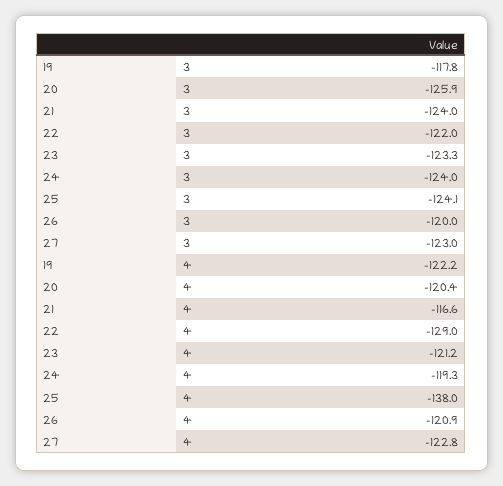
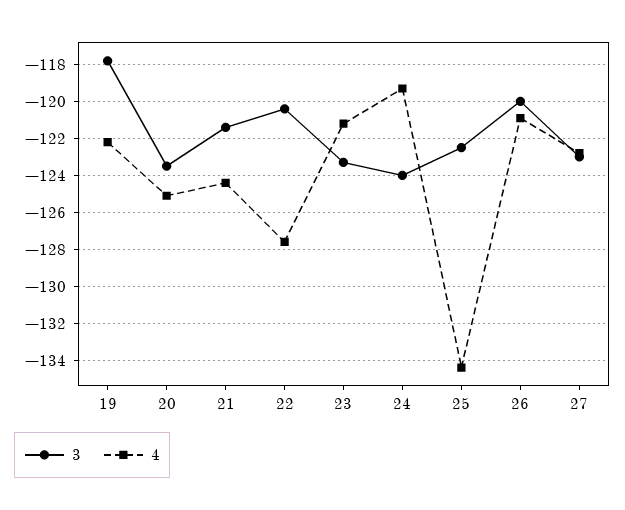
  {
    "3": {
      "19": -117.8,
-     "20": -125.9,
+     "20": -123.5,
-     "21": -124,
+     "21": -121.5,
-     "22": -122,
+     "22": -120.5,
      "23": -123.3,
      "24": -124,
-     "25": -124.1,
+     "25": -122.5,
      "26": -120,
      "27": -123
    },
    "4": {
      "19": -122.2,
-     "20": -120.4,
+     "20": -125,
-     "21": -116.6,
+     "21": -124.5,
-     "22": -129,
+     "22": -127.5,
      "23": -121.2,
      "24": -119.3,
-     "25": -138,
+     "25": -134.5,
      "26": -120.9,
      "27": -122.8
    }
  }

